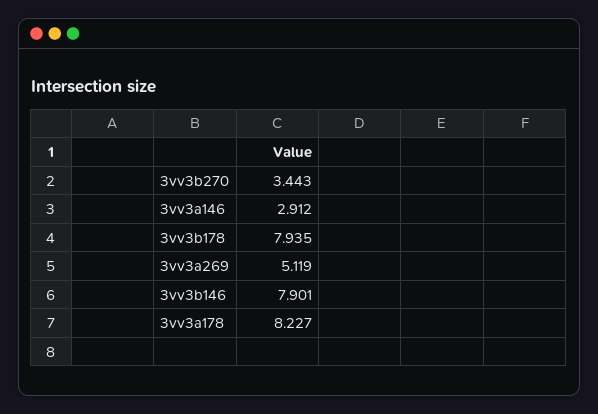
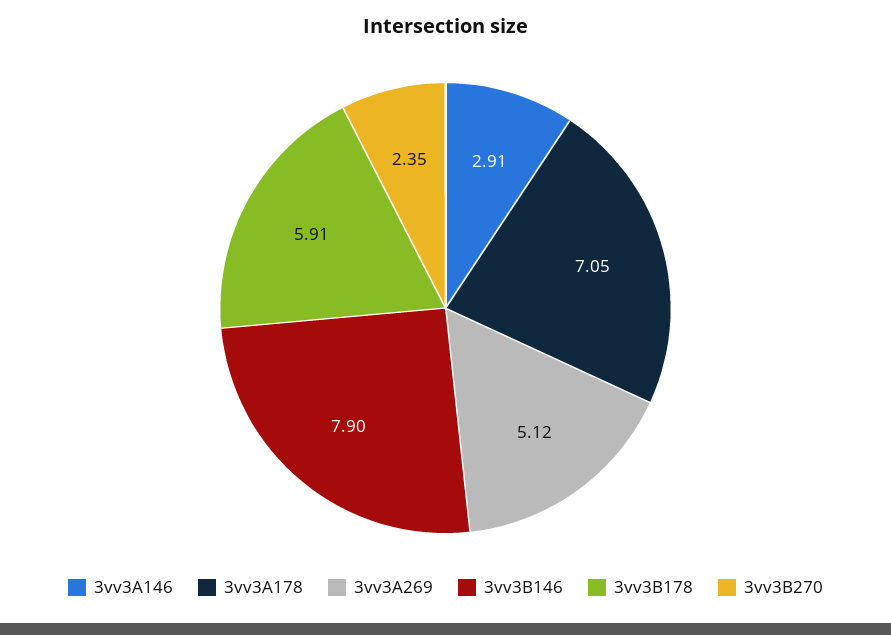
  {
-   "3vv3b270": 3.443,
+   "3vv3b270": 2.35,
    "3vv3a146": 2.912,
-   "3vv3b178": 7.935,
+   "3vv3b178": 5.91,
    "3vv3a269": 5.119,
    "3vv3b146": 7.901,
-   "3vv3a178": 8.227
+   "3vv3a178": 7.05
  }

